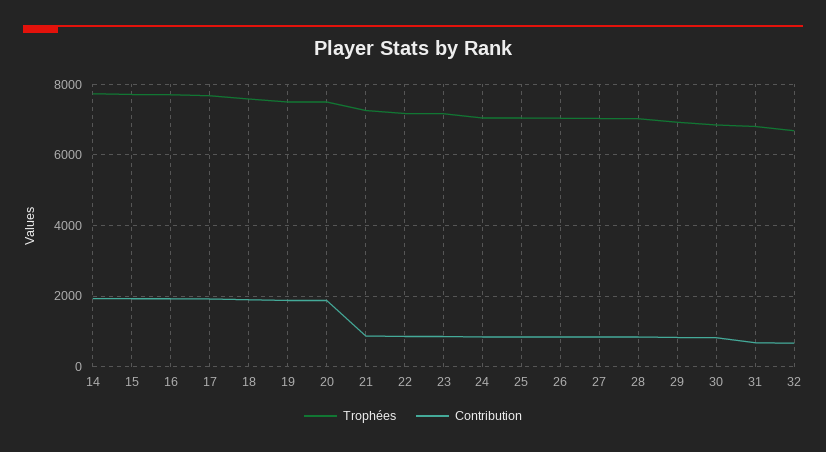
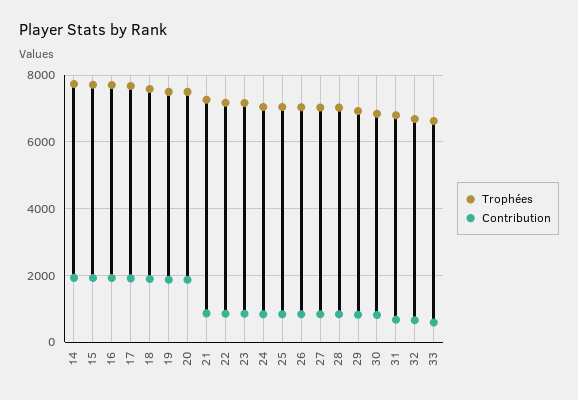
  {
    "Trophées": {
      "14": 7800,
      "15": 7800,
      "16": 7800,
      "17": 7600,
      "18": 7600,
      "19": 7600,
      "20": 7600,
      "21": 7200,
      "22": 7200,
      "23": 7200,
      "24": 7000,
      "25": 7000,
      "26": 7000,
      "27": 7000,
      "28": 7000,
      "29": 7000,
      "30": 6800,
      "31": 6800,
-     "32": 6600
+     "32": 6600,
+     "33": 6600
    },
    "Contribution": {
      "14": 2000,
      "15": 2000,
      "16": 2000,
      "17": 2000,
      "18": 1800,
      "19": 1800,
      "20": 1800,
      "21": 800,
      "22": 800,
      "23": 800,
      "24": 800,
      "25": 800,
      "26": 800,
      "27": 800,
      "28": 800,
      "29": 800,
      "30": 800,
      "31": 600,
-     "32": 600
+     "32": 600,
+     "33": 600
    }
  }

